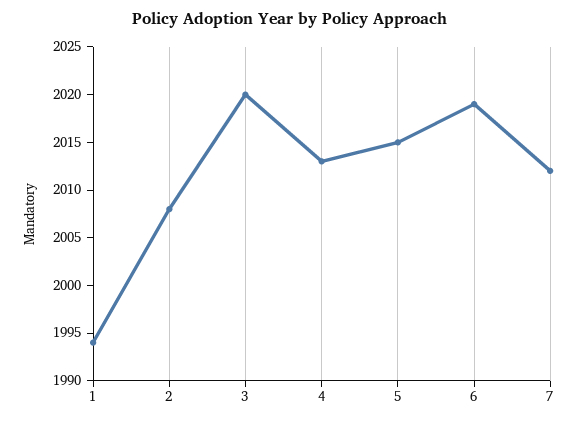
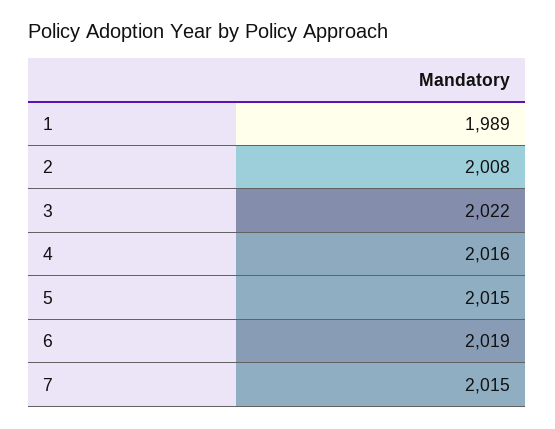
  {
-   "1": 1994,
+   "1": 1989,
    "2": 2008,
-   "3": 2020,
+   "3": 2022,
-   "4": 2013,
+   "4": 2016,
    "5": 2015,
    "6": 2019,
-   "7": 2012
+   "7": 2015
  }

